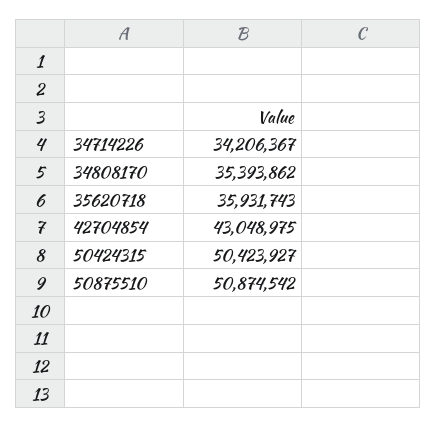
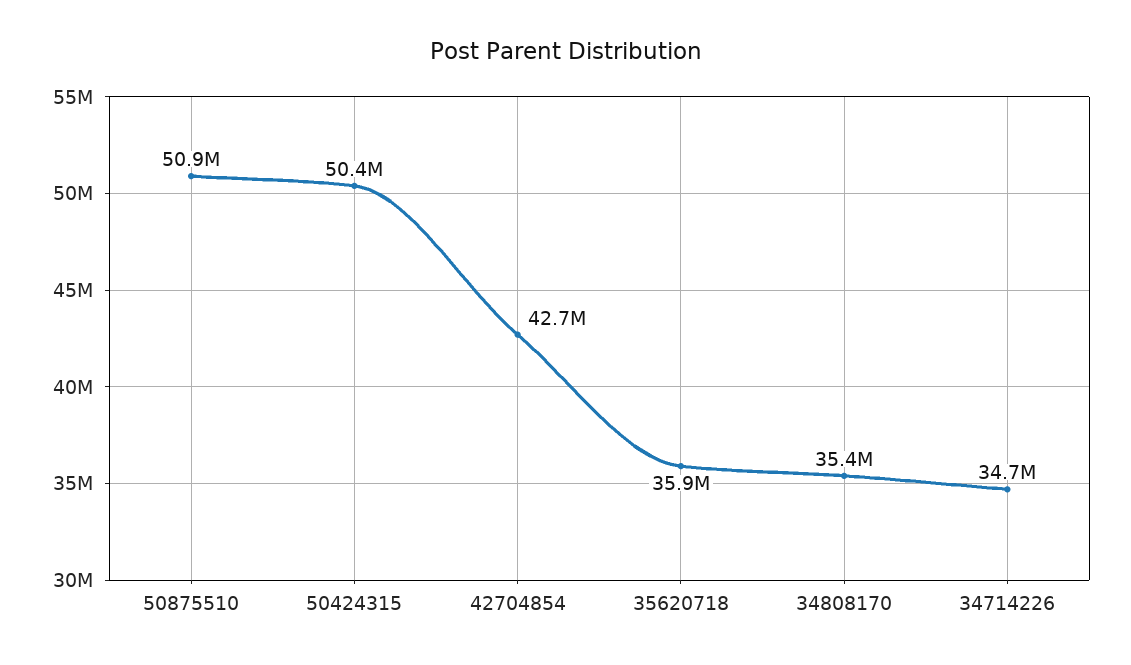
  {
-   "34714226": 34206367,
+   "34714226": 34700000,
    "34808170": 35393862,
    "35620718": 35931743,
-   "42704854": 43048975,
+   "42704854": 42700000,
    "50424315": 50423927,
    "50875510": 50874542
  }

